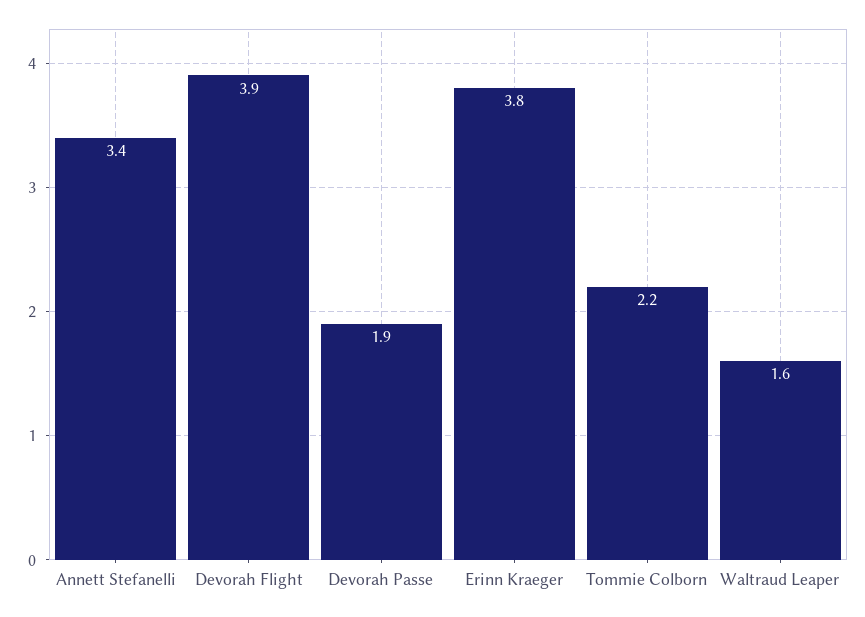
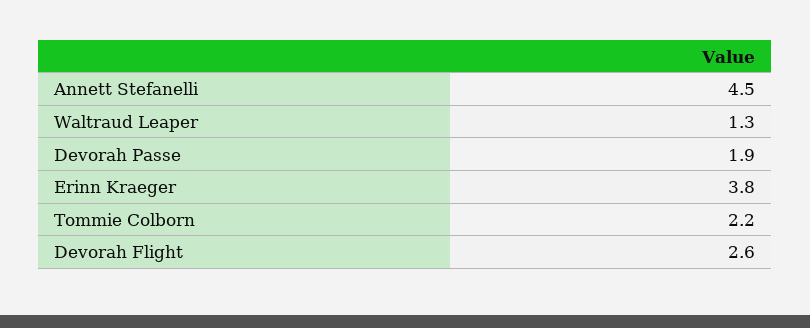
  {
-   "Annett Stefanelli": 3.4,
+   "Annett Stefanelli": 4.5,
-   "Devorah Flight": 3.9,
+   "Devorah Flight": 2.6,
    "Devorah Passe": 1.9,
    "Erinn Kraeger": 3.8,
    "Tommie Colborn": 2.2,
-   "Waltraud Leaper": 1.6
+   "Waltraud Leaper": 1.3
  }

